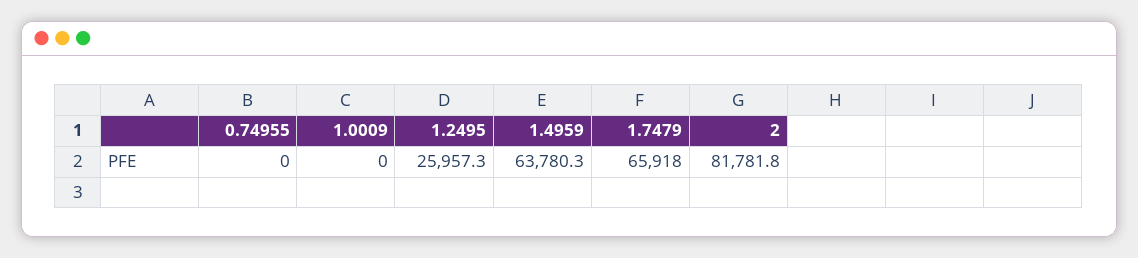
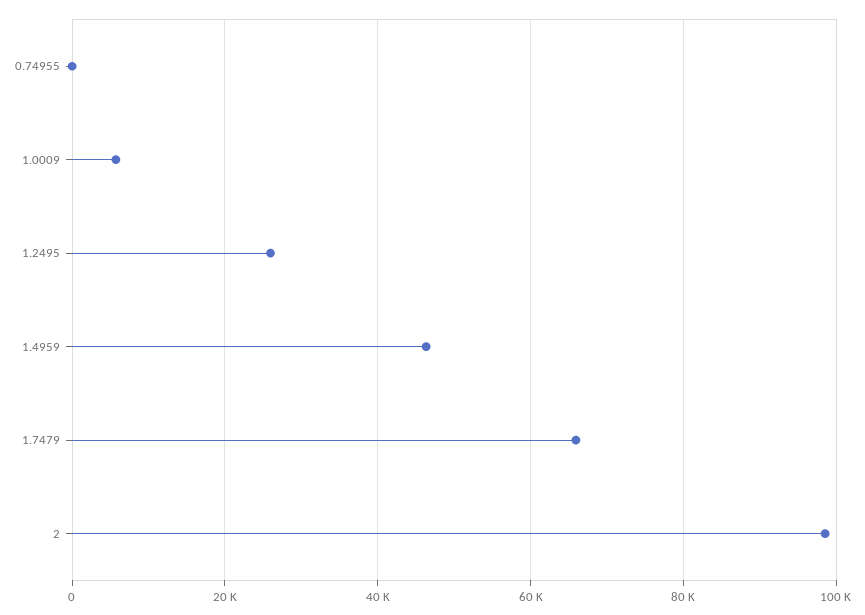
  {
    "0.74955": 0,
-   "1.0009": 0,
+   "1.0009": 6000,
    "1.2495": 25957.3,
-   "1.4959": 63780.3,
+   "1.4959": 46000,
    "1.7479": 65918,
-   "2": 81781.8
+   "2": 98000
  }

